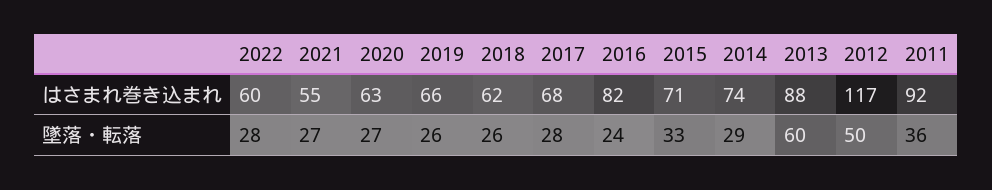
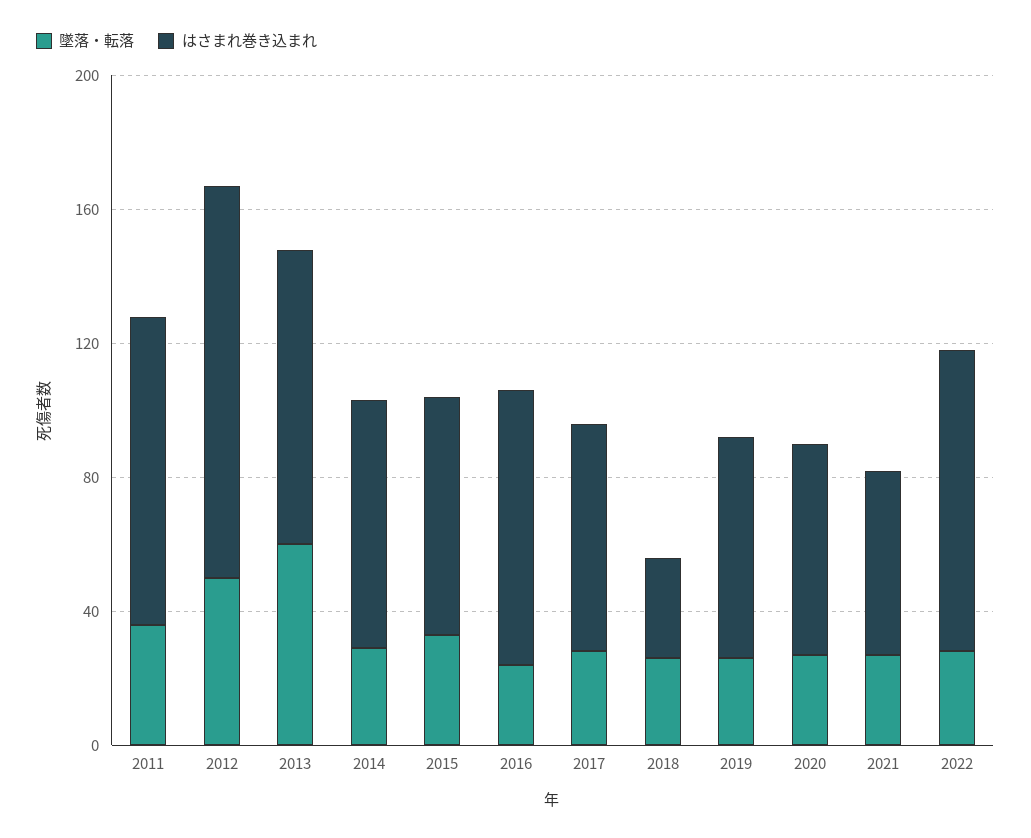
  {
    "はさまれ巻き込まれ": {
-     "2022": 60,
+     "2022": 90,
      "2021": 55,
      "2020": 63,
      "2019": 66,
-     "2018": 62,
+     "2018": 30,
      "2017": 68,
      "2016": 82,
      "2015": 71,
      "2014": 74,
      "2013": 88,
      "2012": 117,
      "2011": 92
    },
    "墜落・転落": {
      "2022": 28,
      "2021": 27,
      "2020": 27,
      "2019": 26,
      "2018": 26,
      "2017": 28,
      "2016": 24,
      "2015": 33,
      "2014": 29,
      "2013": 60,
      "2012": 50,
      "2011": 36
    }
  }

